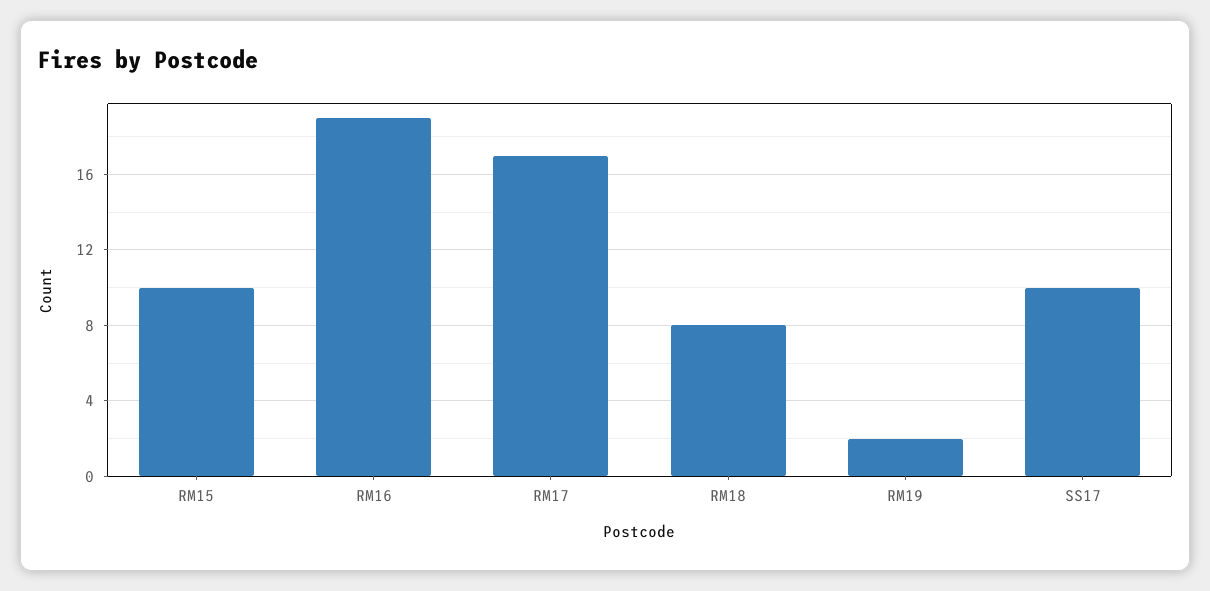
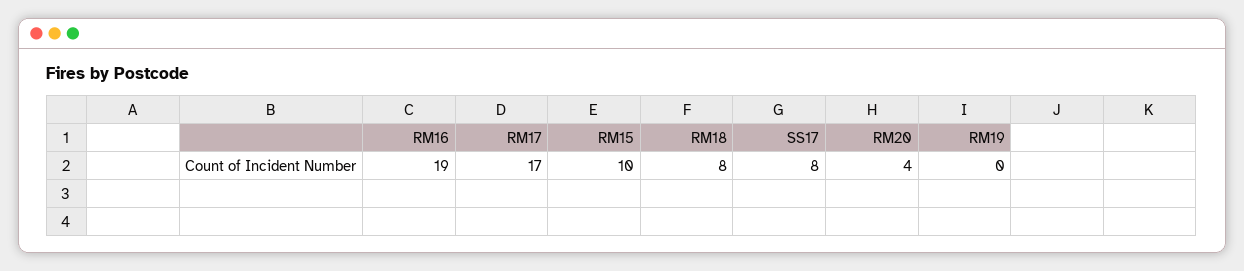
  {
    "RM15": 10,
    "RM16": 19,
    "RM17": 17,
    "RM18": 8,
-   "RM19": 2,
+   "RM19": 0,
-   "SS17": 10
+   "SS17": 8,
+   "RM20": 4
  }

